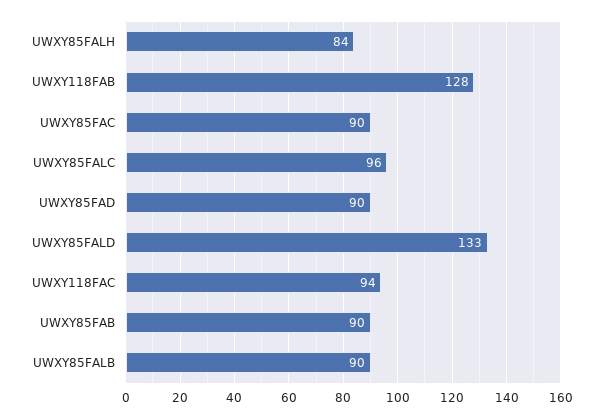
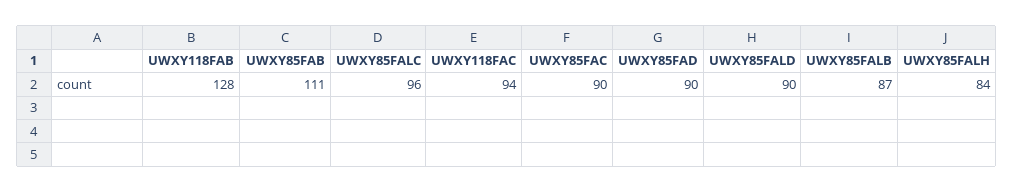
  {
    "UWXY85FALH": 84,
    "UWXY118FAB": 128,
    "UWXY85FAC": 90,
    "UWXY85FALC": 96,
    "UWXY85FAD": 90,
-   "UWXY85FALD": 133,
+   "UWXY85FALD": 90,
    "UWXY118FAC": 94,
-   "UWXY85FAB": 90,
+   "UWXY85FAB": 111,
-   "UWXY85FALB": 90
+   "UWXY85FALB": 87
  }

